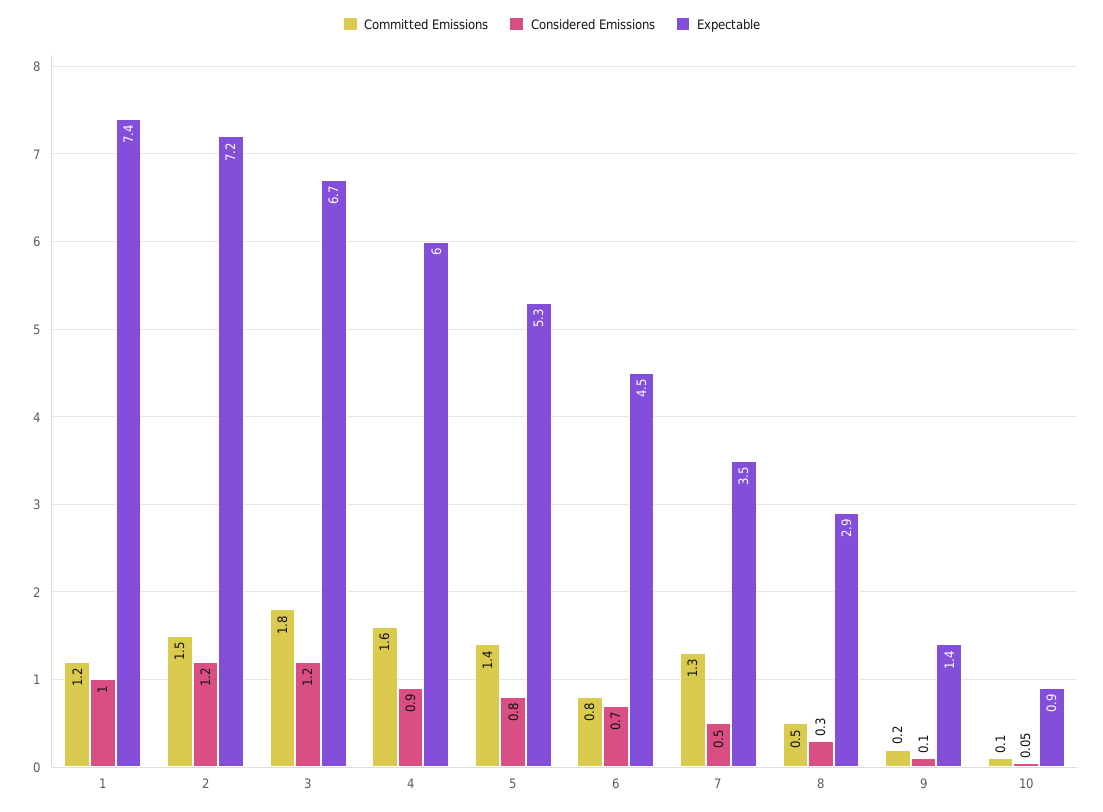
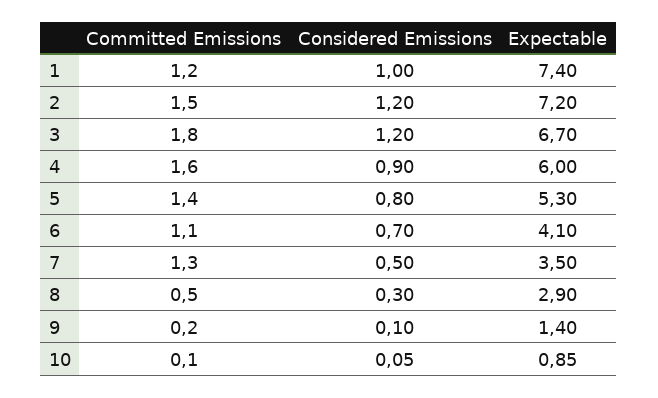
  {
    "Committed Emissions": {
      "1": 1.2,
      "2": 1.5,
      "3": 1.8,
      "4": 1.6,
      "5": 1.4,
-     "6": 0.8,
+     "6": 1.1,
      "7": 1.3,
      "8": 0.5,
      "9": 0.2,
      "10": 0.1
    },
    "Considered Emissions": {
      "1": 1,
      "2": 1.2,
      "3": 1.2,
      "4": 0.9,
      "5": 0.8,
      "6": 0.7,
      "7": 0.5,
      "8": 0.3,
      "9": 0.1,
      "10": 0.05
    },
    "Expectable": {
      "1": 7.4,
      "2": 7.2,
      "3": 6.7,
      "4": 6,
      "5": 5.3,
-     "6": 4.5,
+     "6": 4.1,
      "7": 3.5,
      "8": 2.9,
      "9": 1.4,
      "10": 0.85
    }
  }

